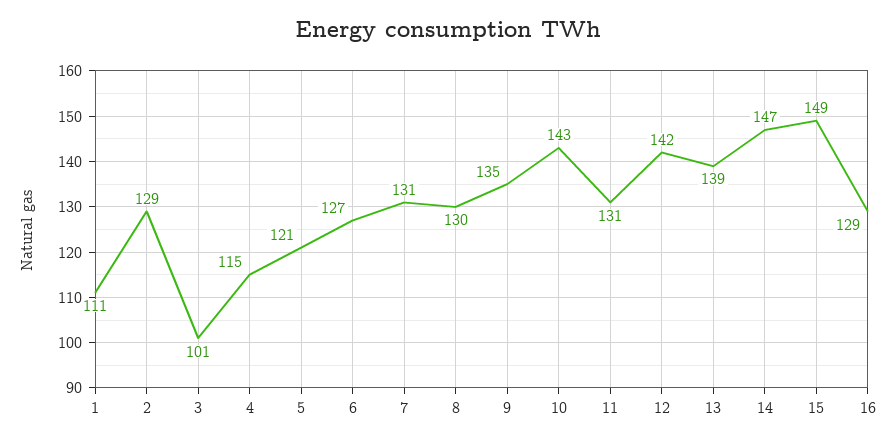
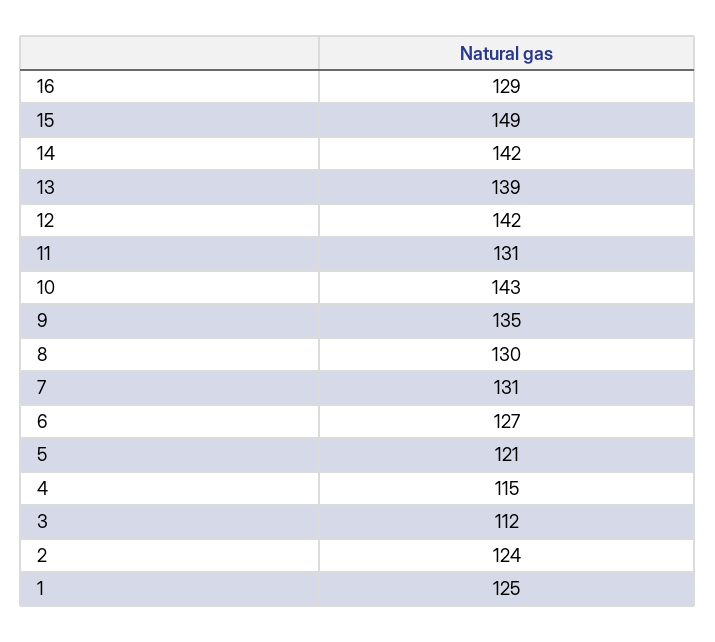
  {
-   "1": 111,
+   "1": 125,
-   "2": 129,
+   "2": 124,
-   "3": 101,
+   "3": 112,
    "4": 115,
    "5": 121,
    "6": 127,
    "7": 131,
    "8": 130,
    "9": 135,
    "10": 143,
    "11": 131,
    "12": 142,
    "13": 139,
-   "14": 147,
+   "14": 142,
    "15": 149,
    "16": 129
  }

